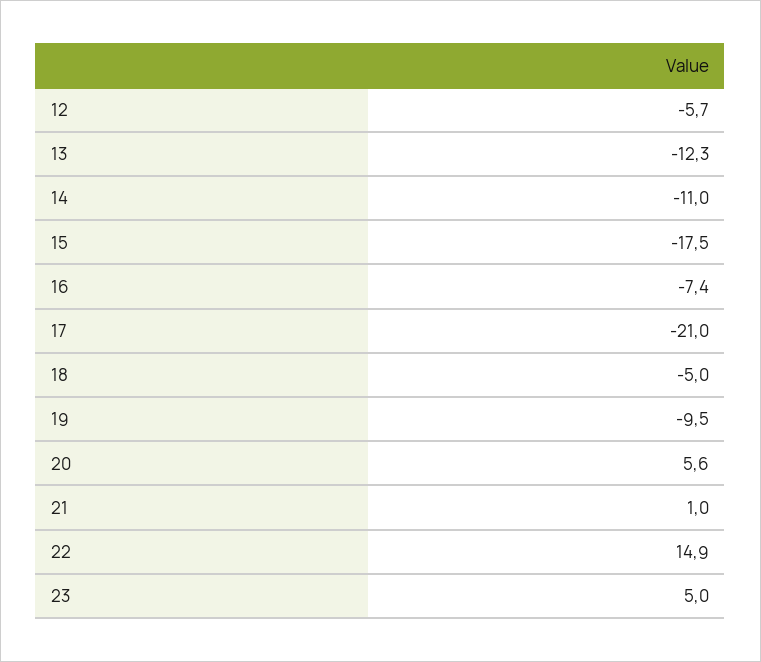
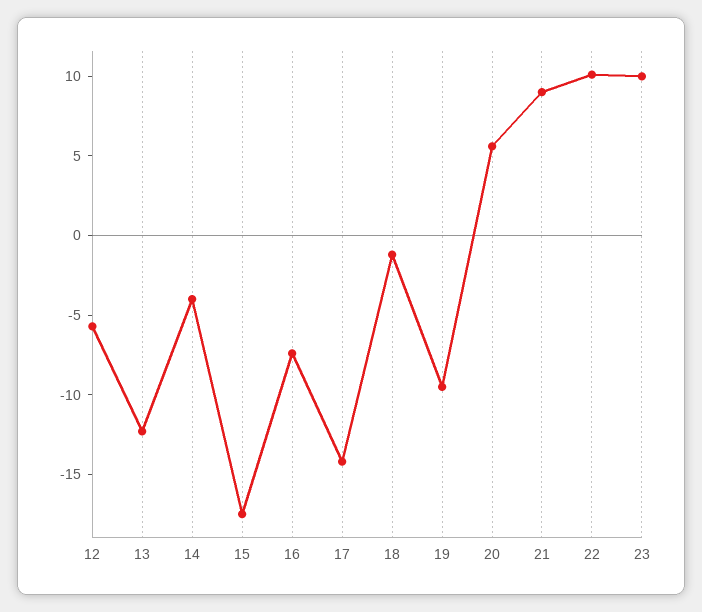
  {
    "12": -5.7,
    "13": -12.3,
-   "14": -11,
+   "14": -4,
    "15": -17.5,
    "16": -7.4,
-   "17": -21,
+   "17": -14,
-   "18": -5,
+   "18": -1,
    "19": -9.5,
    "20": 5.6,
-   "21": 1,
+   "21": 9,
-   "22": 14.9,
+   "22": 10,
-   "23": 5
+   "23": 10
  }

